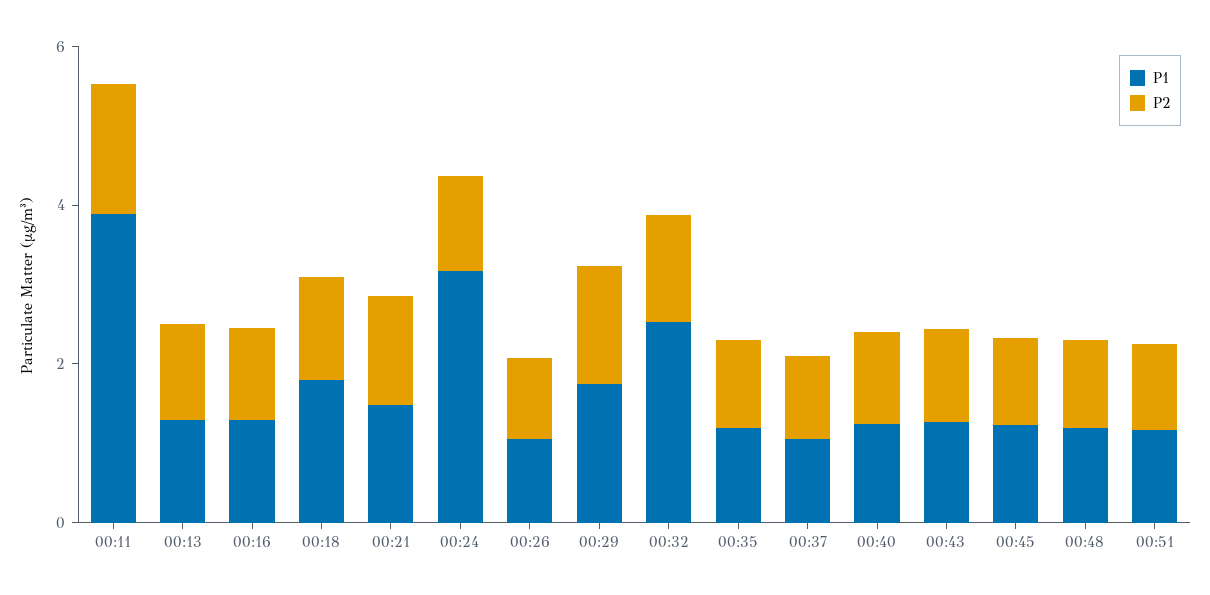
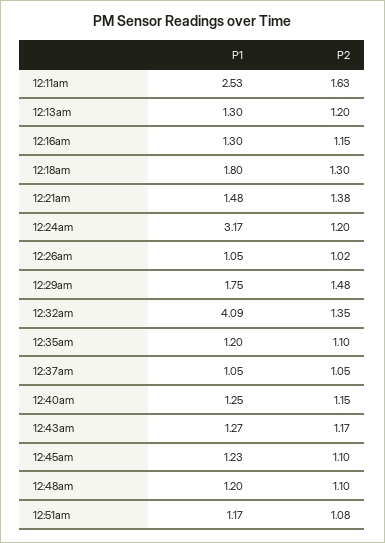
  {
    "P1": {
-     "00:11": 4,
+     "00:11": 2.53,
      "00:13": 1.3,
      "00:16": 1.3,
      "00:18": 1.8,
      "00:21": 1.48,
      "00:24": 3.17,
      "00:26": 1.05,
      "00:29": 1.75,
-     "00:32": 2.5,
+     "00:32": 4.09,
      "00:35": 1.2,
      "00:37": 1.05,
      "00:40": 1.25,
      "00:43": 1.27,
      "00:45": 1.23,
      "00:48": 1.2,
      "00:51": 1.17
    },
    "P2": {
      "00:11": 1.63,
      "00:13": 1.2,
      "00:16": 1.15,
      "00:18": 1.3,
      "00:21": 1.38,
      "00:24": 1.2,
      "00:26": 1.02,
      "00:29": 1.48,
      "00:32": 1.35,
      "00:35": 1.1,
      "00:37": 1.05,
      "00:40": 1.15,
      "00:43": 1.17,
      "00:45": 1.1,
      "00:48": 1.1,
      "00:51": 1.08
    }
  }

